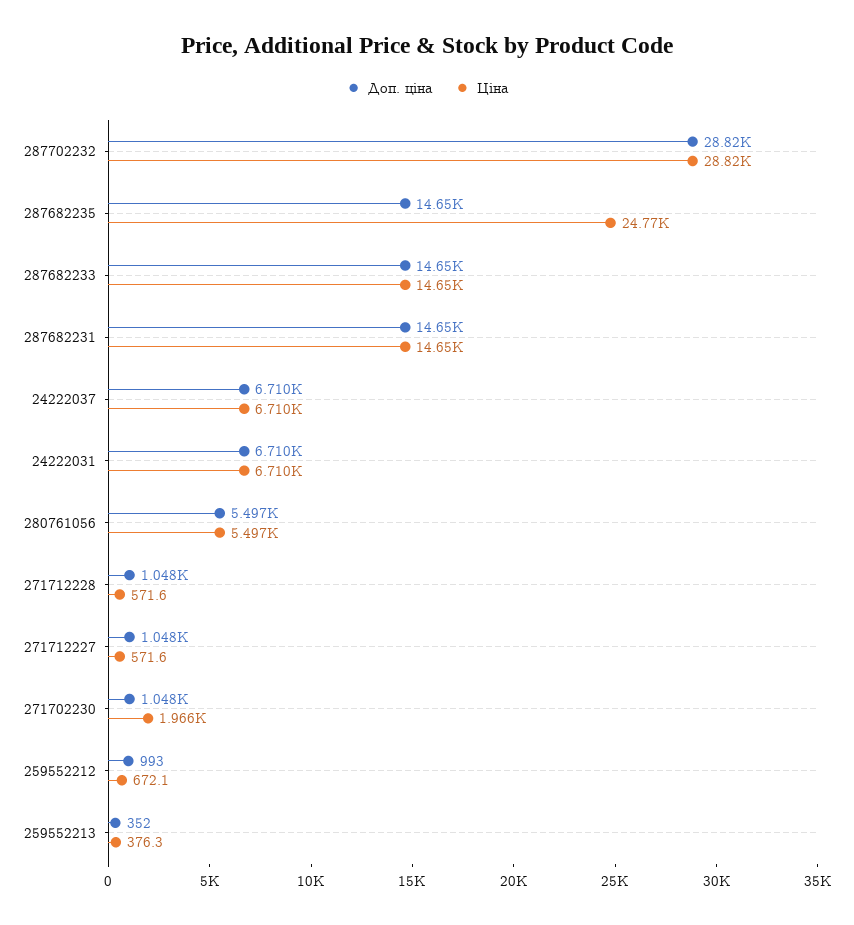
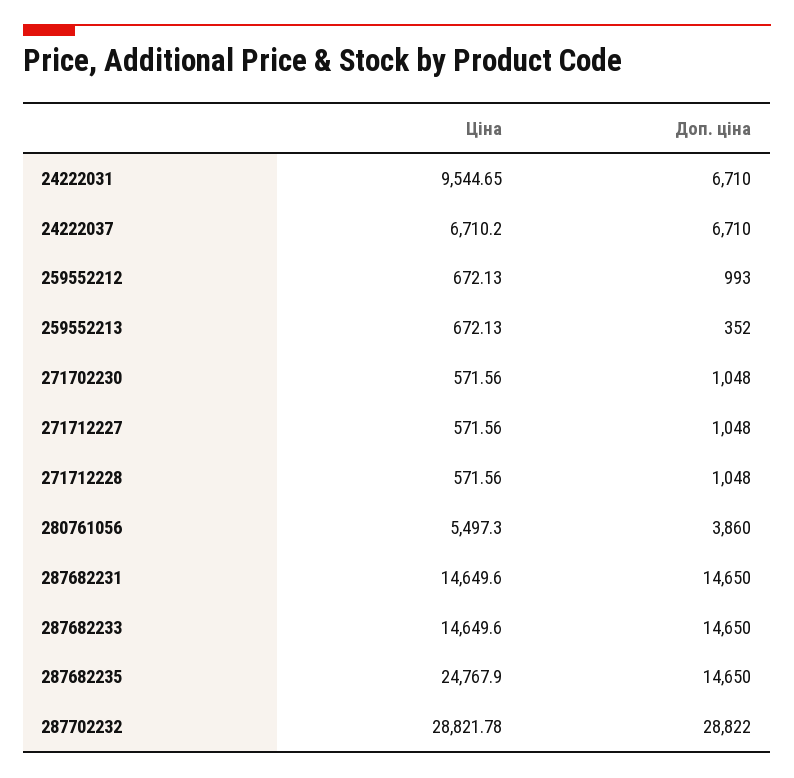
  {
    "Доп. ціна": {
      "287702232": 28822,
      "287682235": 14650,
      "287682233": 14650,
      "287682231": 14650,
      "24222037": 6710,
      "24222031": 6710,
-     "280761056": 5497,
+     "280761056": 3860,
      "271712228": 1048,
      "271712227": 1048,
      "271702230": 1048,
      "259552212": 993,
      "259552213": 352
    },
    "Ціна": {
      "287702232": 28821.78,
      "287682235": 24767.9,
      "287682233": 14649.6,
      "287682231": 14649.6,
      "24222037": 6710.2,
-     "24222031": 6710,
+     "24222031": 9544.65,
      "280761056": 5497.3,
      "271712228": 571.56,
      "271712227": 571.56,
-     "271702230": 1966,
+     "271702230": 571.56,
      "259552212": 672.13,
-     "259552213": 376.3
+     "259552213": 672.13
    }
  }

